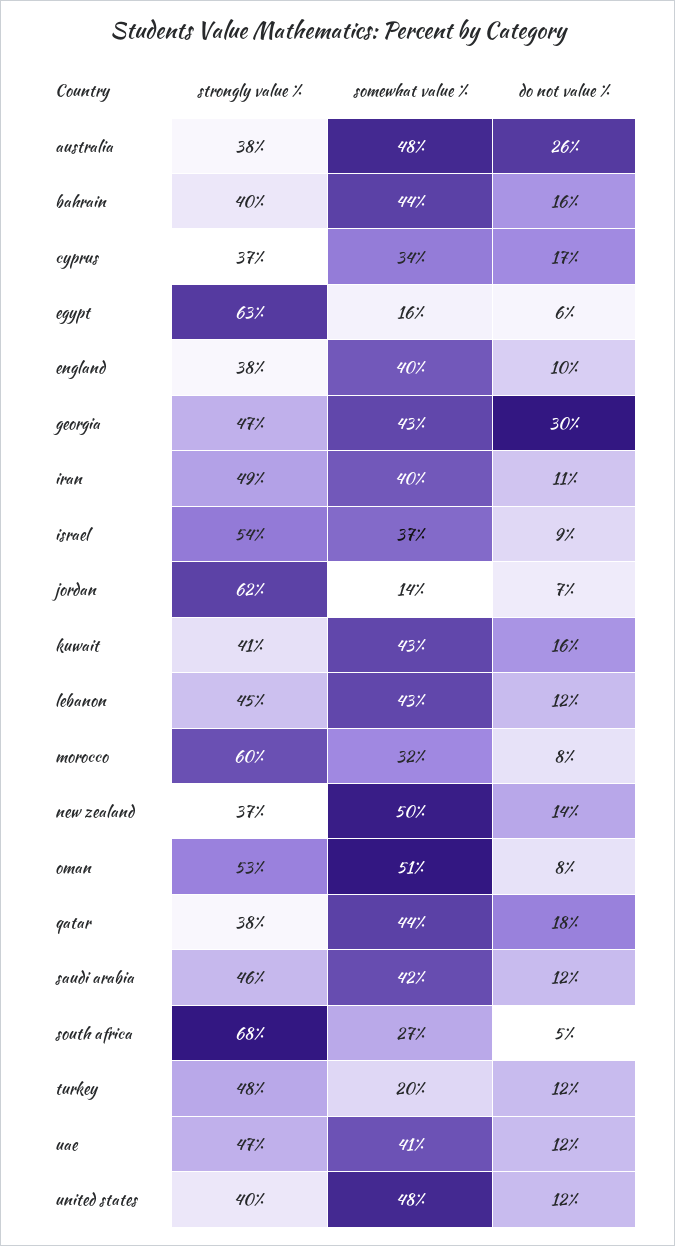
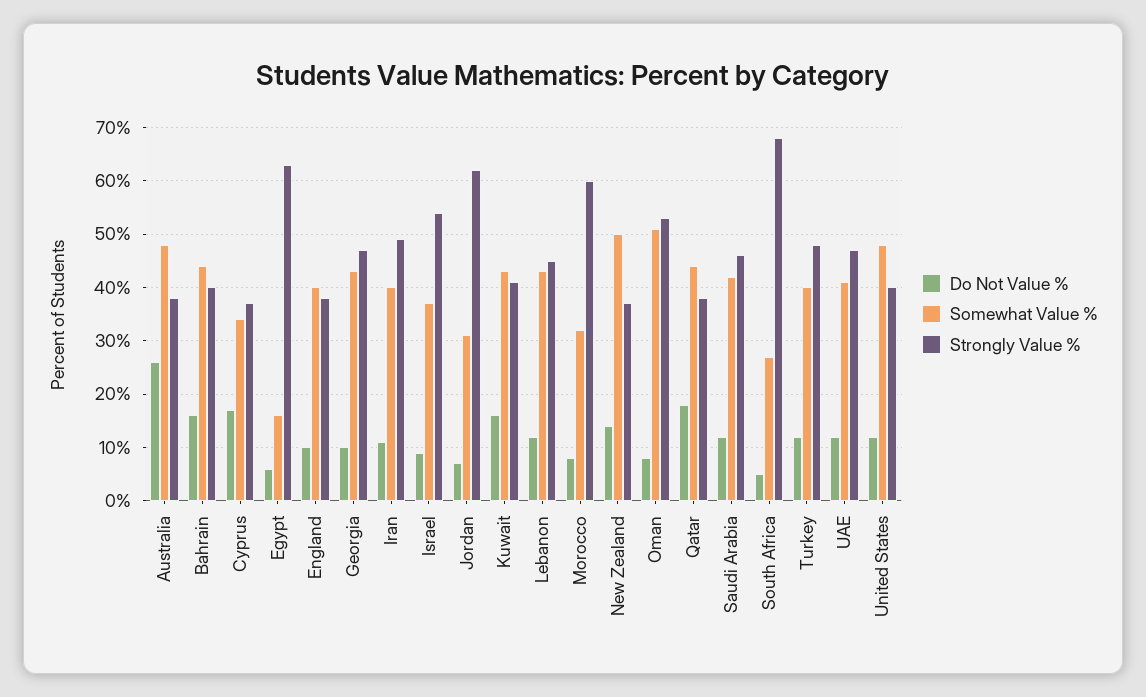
  {
    "strongly value %": {
      "australia": 38,
      "bahrain": 40,
      "cyprus": 37,
      "egypt": 63,
      "england": 38,
      "georgia": 47,
      "iran": 49,
      "israel": 54,
      "jordan": 62,
      "kuwait": 41,
      "lebanon": 45,
      "morocco": 60,
      "new zealand": 37,
      "oman": 53,
      "qatar": 38,
      "saudi arabia": 46,
      "south africa": 68,
      "turkey": 48,
      "uae": 47,
      "united states": 40
    },
    "somewhat value %": {
      "australia": 48,
      "bahrain": 44,
      "cyprus": 34,
      "egypt": 16,
      "england": 40,
      "georgia": 43,
      "iran": 40,
      "israel": 37,
-     "jordan": 14,
+     "jordan": 30,
      "kuwait": 43,
      "lebanon": 43,
      "morocco": 32,
      "new zealand": 50,
      "oman": 51,
      "qatar": 44,
      "saudi arabia": 42,
      "south africa": 27,
-     "turkey": 20,
+     "turkey": 40,
      "uae": 41,
      "united states": 48
    },
    "do not value %": {
      "australia": 26,
      "bahrain": 16,
      "cyprus": 17,
      "egypt": 6,
      "england": 10,
-     "georgia": 30,
+     "georgia": 10,
      "iran": 11,
      "israel": 9,
      "jordan": 7,
      "kuwait": 16,
      "lebanon": 12,
      "morocco": 8,
      "new zealand": 14,
      "oman": 8,
      "qatar": 18,
      "saudi arabia": 12,
      "south africa": 5,
      "turkey": 12,
      "uae": 12,
      "united states": 12
    }
  }

